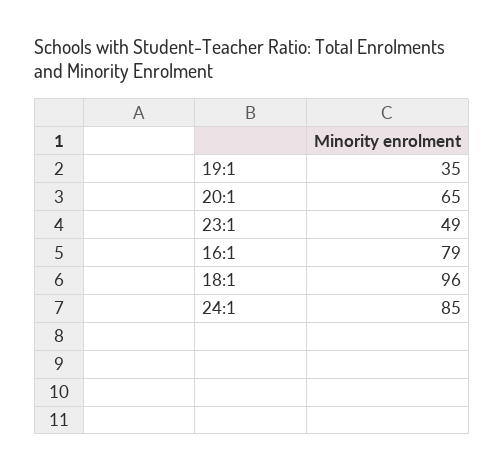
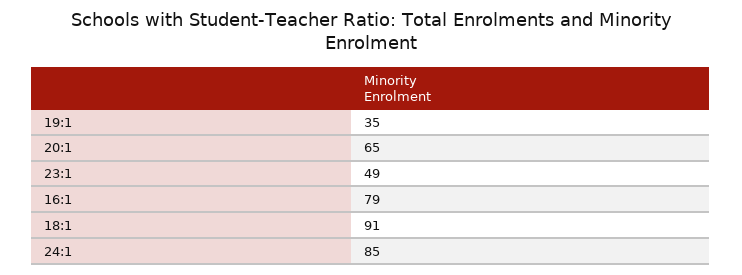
  {
    "19:1": 35,
    "20:1": 65,
    "23:1": 49,
    "16:1": 79,
-   "18:1": 96,
+   "18:1": 91,
    "24:1": 85
  }

